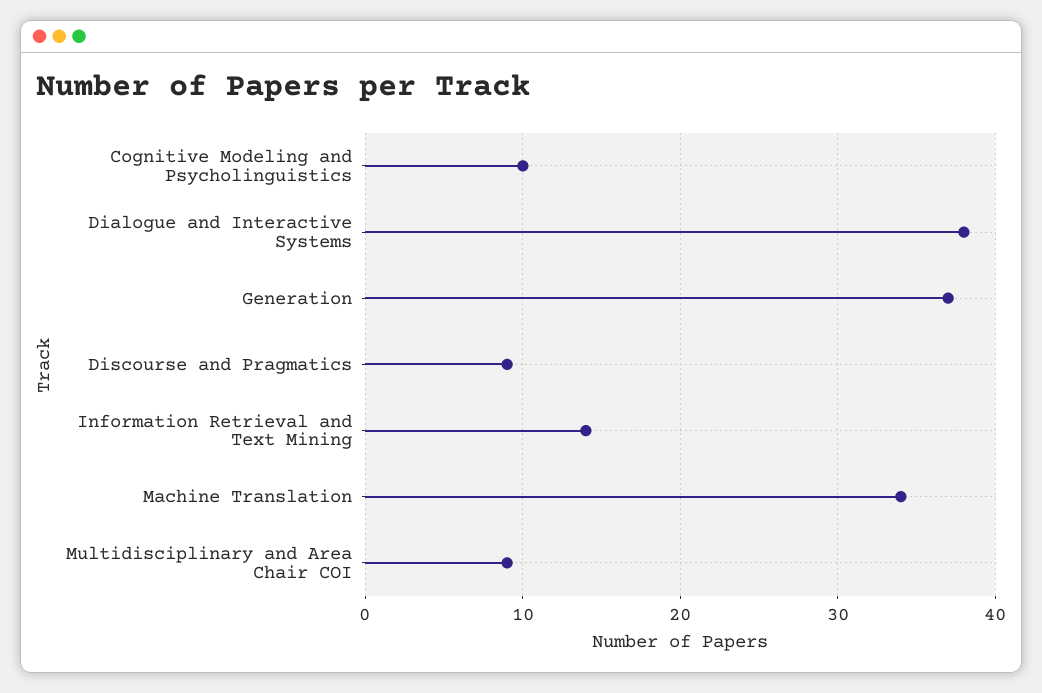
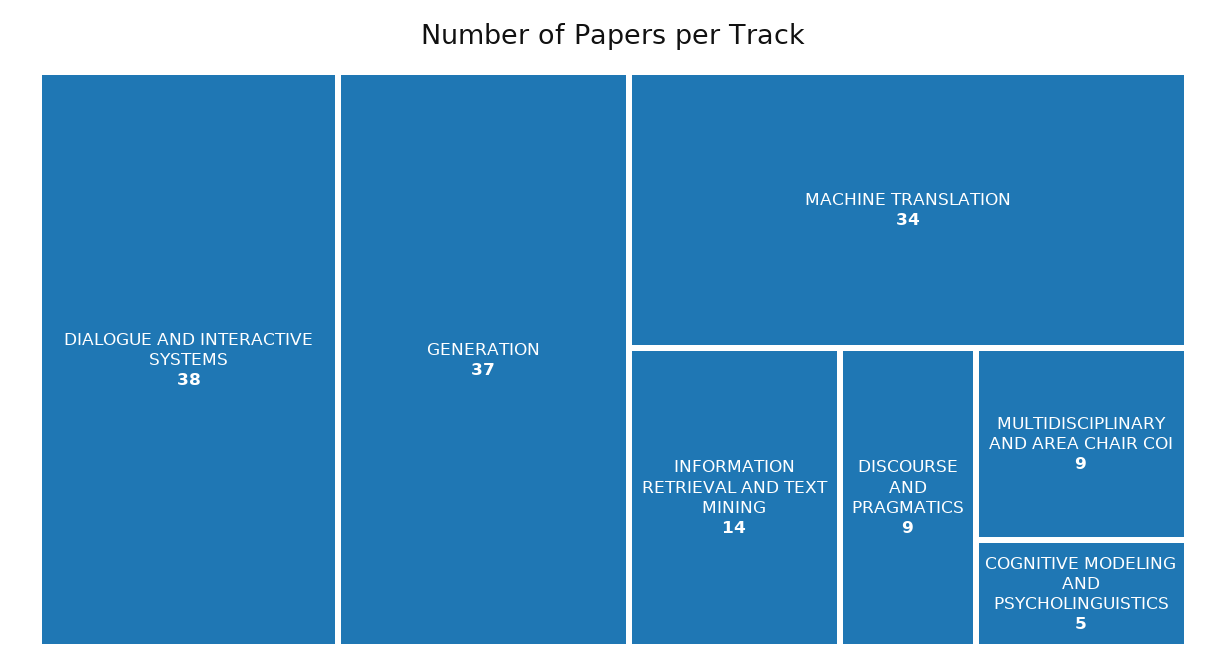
  {
-   "Cognitive Modeling and Psycholinguistics": 10,
+   "Cognitive Modeling and Psycholinguistics": 5,
    "Dialogue and Interactive Systems": 38,
    "Generation": 37,
    "Discourse and Pragmatics": 9,
    "Information Retrieval and Text Mining": 14,
    "Machine Translation": 34,
    "Multidisciplinary and Area Chair COI": 9
  }

